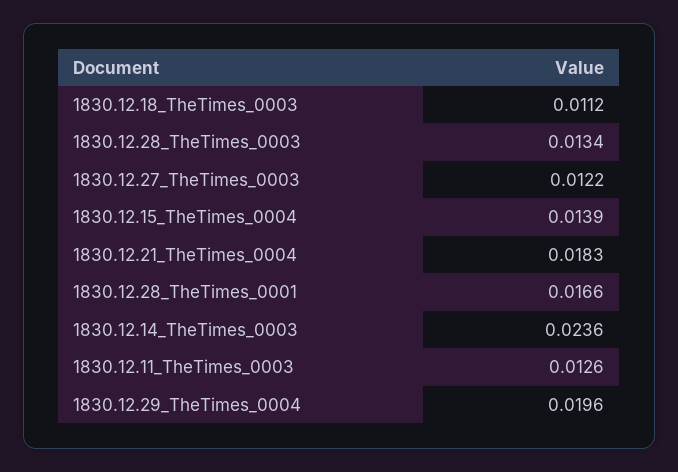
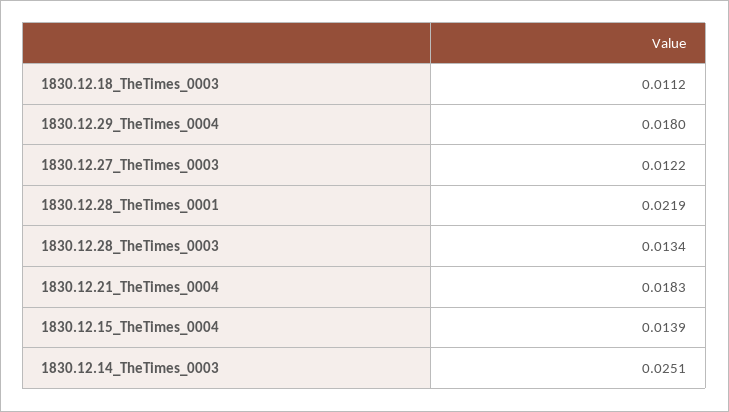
  {
    "1830.12.18_TheTimes_0003": 0.0112,
    "1830.12.28_TheTimes_0003": 0.0134,
    "1830.12.27_TheTimes_0003": 0.0122,
    "1830.12.15_TheTimes_0004": 0.0139,
    "1830.12.21_TheTimes_0004": 0.0183,
-   "1830.12.28_TheTimes_0001": 0.0166,
+   "1830.12.28_TheTimes_0001": 0.0219,
-   "1830.12.14_TheTimes_0003": 0.0236,
+   "1830.12.14_TheTimes_0003": 0.0251,
-   "1830.12.11_TheTimes_0003": 0.0126,
-   "1830.12.29_TheTimes_0004": 0.0196
+   "1830.12.29_TheTimes_0004": 0.018
  }

